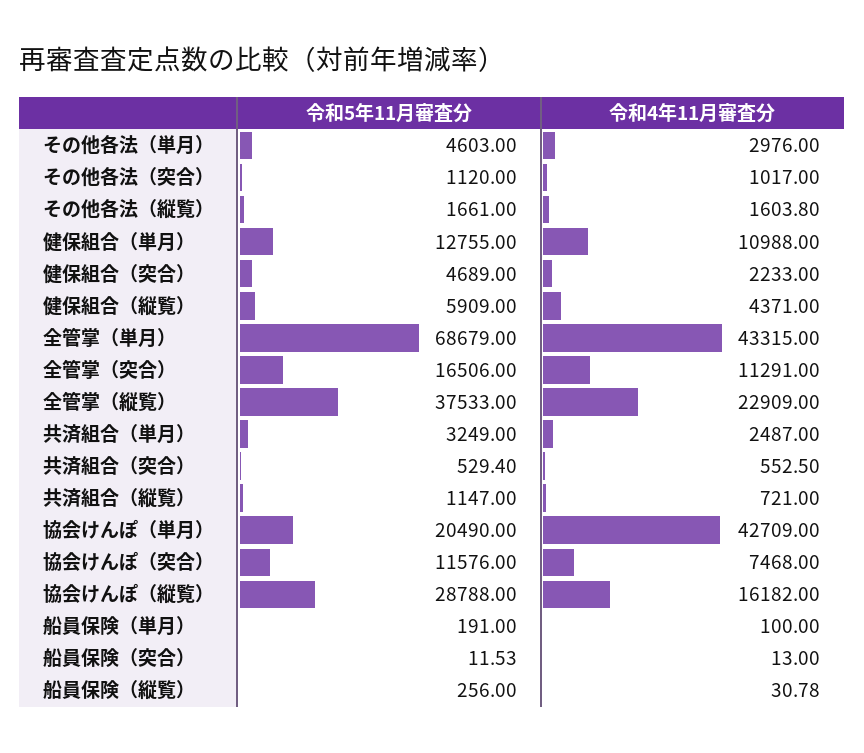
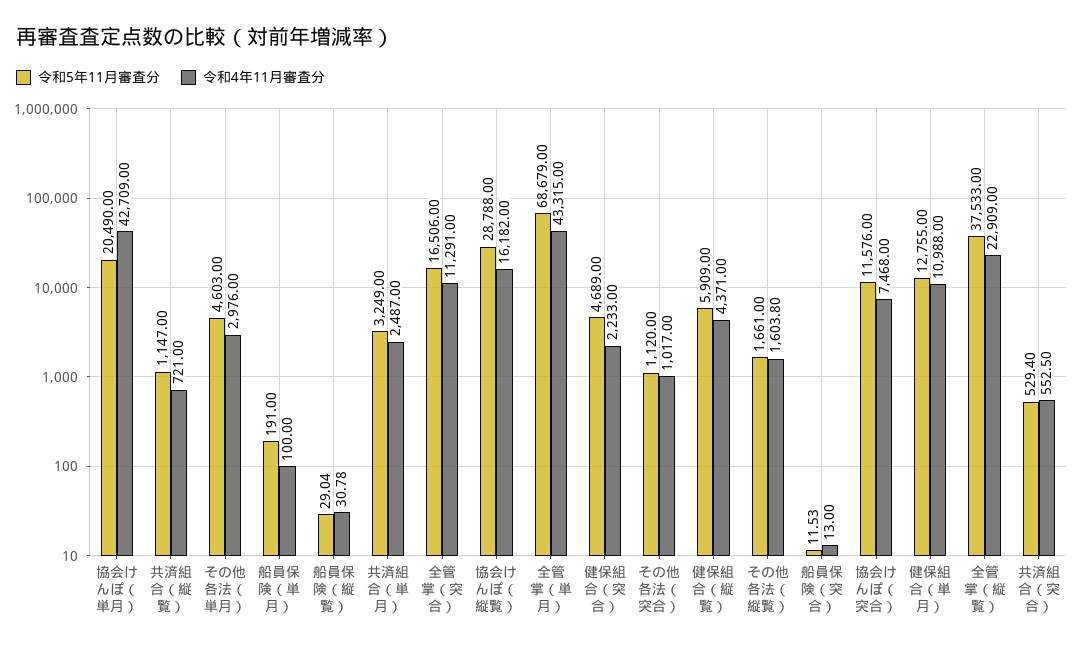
  {
    "令和5年11月審査分": {
      "その他各法（単月）": 4603,
      "その他各法（突合）": 1120,
      "その他各法（縦覧）": 1661,
      "健保組合（単月）": 12755,
      "健保組合（突合）": 4689,
      "健保組合（縦覧）": 5909,
      "全管掌（単月）": 68679,
      "全管掌（突合）": 16506,
      "全管掌（縦覧）": 37533,
      "共済組合（単月）": 3249,
      "共済組合（突合）": 529.4,
      "共済組合（縦覧）": 1147,
      "協会けんぽ（単月）": 20490,
      "協会けんぽ（突合）": 11576,
      "協会けんぽ（縦覧）": 28788,
      "船員保険（単月）": 191,
      "船員保険（突合）": 11.53,
-     "船員保険（縦覧）": 256
+     "船員保険（縦覧）": 29.04
    },
    "令和4年11月審査分": {
      "その他各法（単月）": 2976,
      "その他各法（突合）": 1017,
      "その他各法（縦覧）": 1603.8,
      "健保組合（単月）": 10988,
      "健保組合（突合）": 2233,
      "健保組合（縦覧）": 4371,
      "全管掌（単月）": 43315,
      "全管掌（突合）": 11291,
      "全管掌（縦覧）": 22909,
      "共済組合（単月）": 2487,
      "共済組合（突合）": 552.5,
      "共済組合（縦覧）": 721,
      "協会けんぽ（単月）": 42709,
      "協会けんぽ（突合）": 7468,
      "協会けんぽ（縦覧）": 16182,
      "船員保険（単月）": 100,
      "船員保険（突合）": 13,
      "船員保険（縦覧）": 30.78
    }
  }

